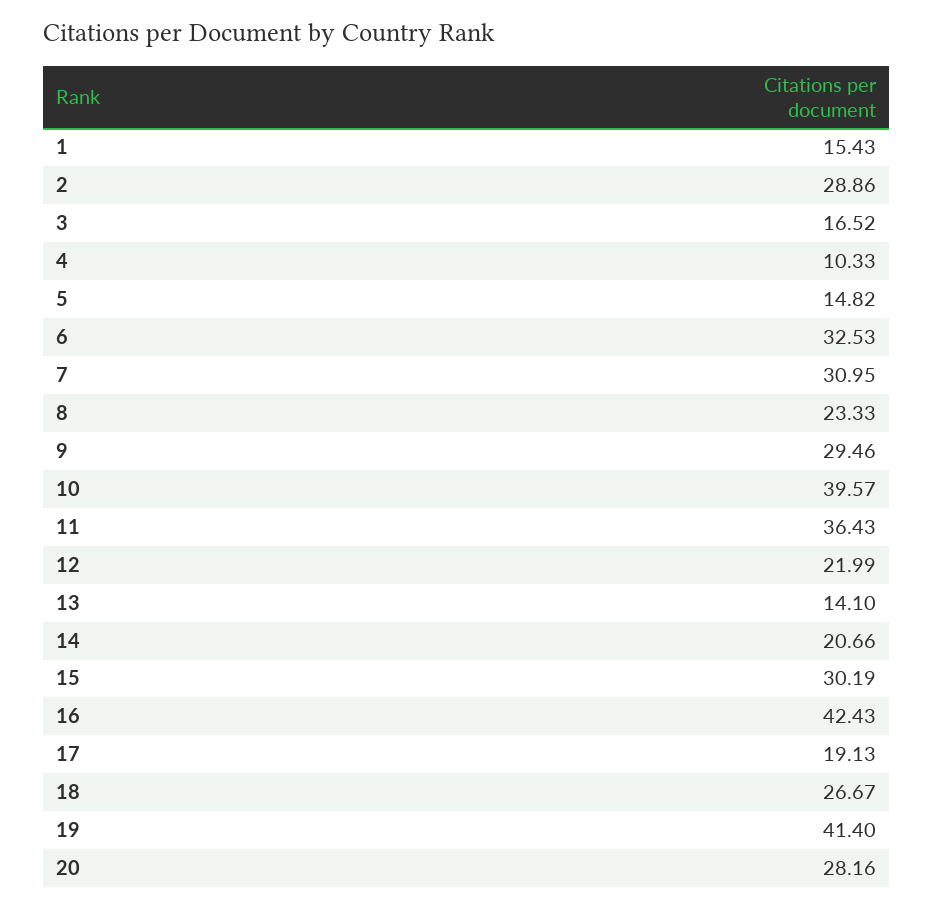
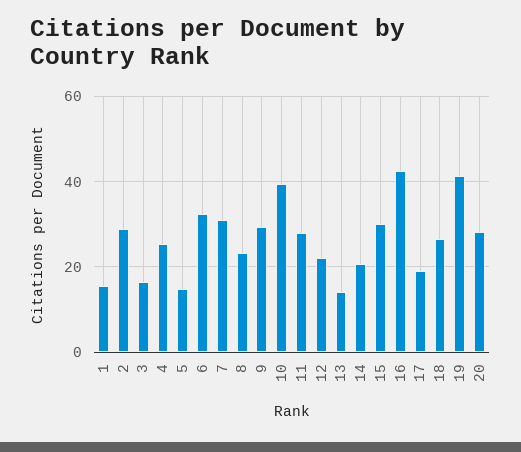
  {
    "1": 15.43,
    "2": 28.86,
    "3": 16.52,
-   "4": 10.33,
+   "4": 26,
    "5": 14.82,
    "6": 32.53,
    "7": 30.95,
    "8": 23.33,
    "9": 29.46,
    "10": 39.57,
-   "11": 36.43,
+   "11": 28,
    "12": 21.99,
    "13": 14.1,
    "14": 20.66,
    "15": 30.19,
    "16": 42.43,
    "17": 19.13,
    "18": 26.67,
    "19": 41.4,
    "20": 28.16
  }

